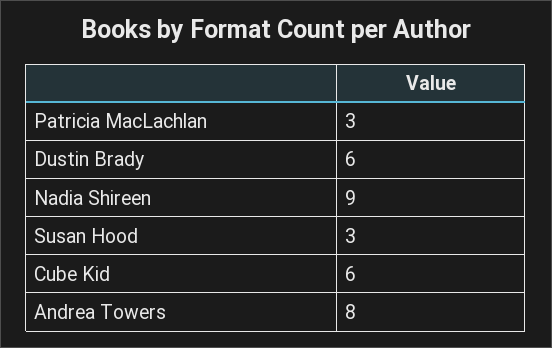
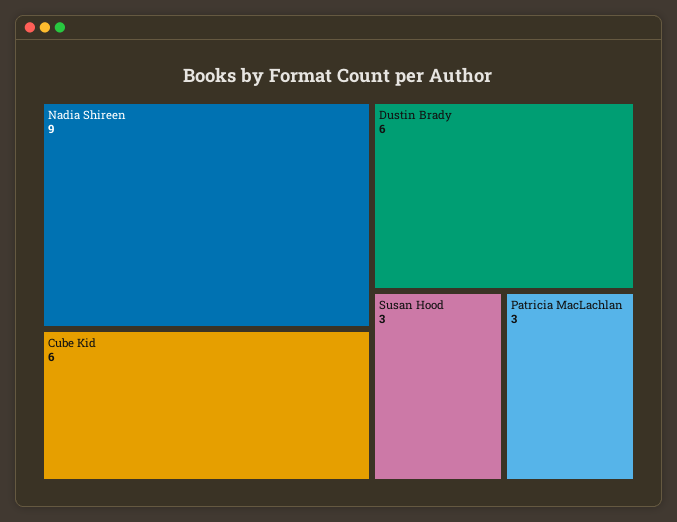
  {
    "Patricia MacLachlan": 3,
    "Dustin Brady": 6,
    "Nadia Shireen": 9,
    "Susan Hood": 3,
-   "Cube Kid": 6,
+   "Cube Kid": 6
-   "Andrea Towers": 8
  }

